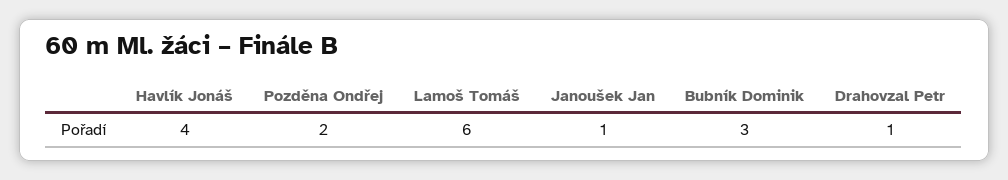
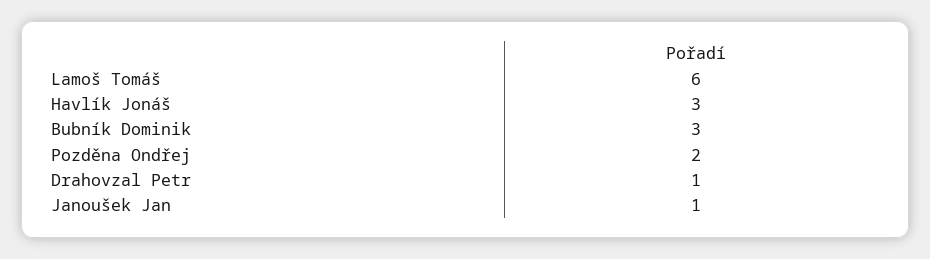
  {
-   "Havlík Jonáš": 4,
+   "Havlík Jonáš": 3,
    "Pozděna Ondřej": 2,
    "Lamoš Tomáš": 6,
    "Janoušek Jan": 1,
    "Bubník Dominik": 3,
    "Drahovzal Petr": 1
  }

